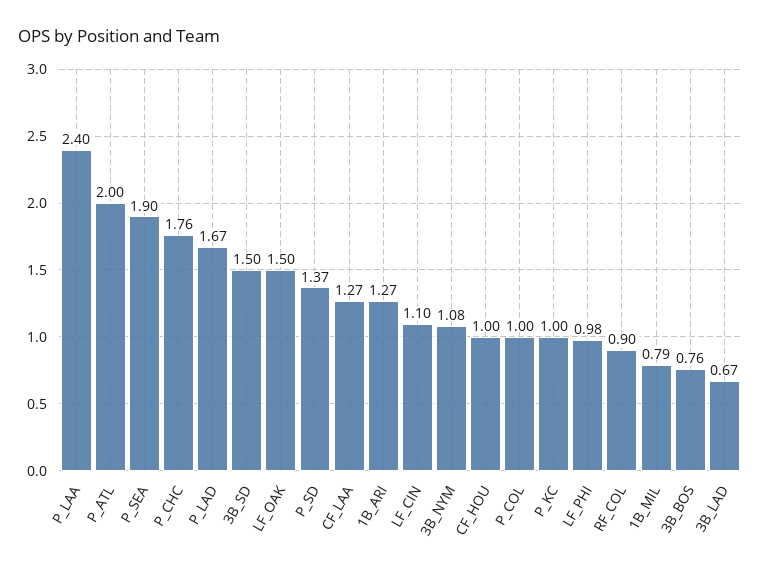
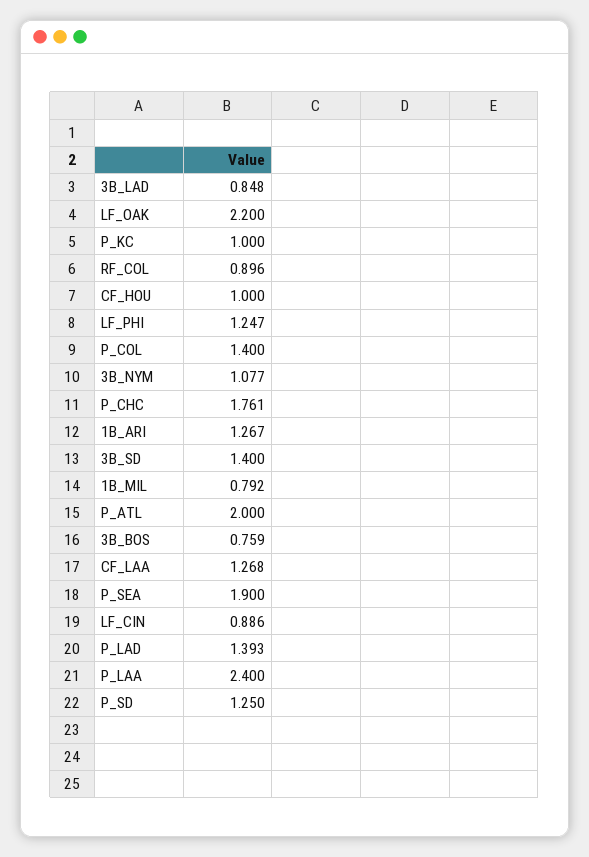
  {
    "P_LAA": 2.4,
    "P_ATL": 2,
    "P_SEA": 1.9,
    "P_CHC": 1.761,
-   "P_LAD": 1.67,
+   "P_LAD": 1.393,
-   "3B_SD": 1.5,
+   "3B_SD": 1.4,
-   "LF_OAK": 1.5,
+   "LF_OAK": 2.2,
-   "P_SD": 1.37,
+   "P_SD": 1.25,
    "CF_LAA": 1.268,
    "1B_ARI": 1.267,
-   "LF_CIN": 1.1,
+   "LF_CIN": 0.886,
    "3B_NYM": 1.077,
    "CF_HOU": 1,
-   "P_COL": 1,
+   "P_COL": 1.4,
    "P_KC": 1,
-   "LF_PHI": 0.98,
+   "LF_PHI": 1.247,
    "RF_COL": 0.896,
    "1B_MIL": 0.792,
    "3B_BOS": 0.759,
-   "3B_LAD": 0.67
+   "3B_LAD": 0.848
  }

